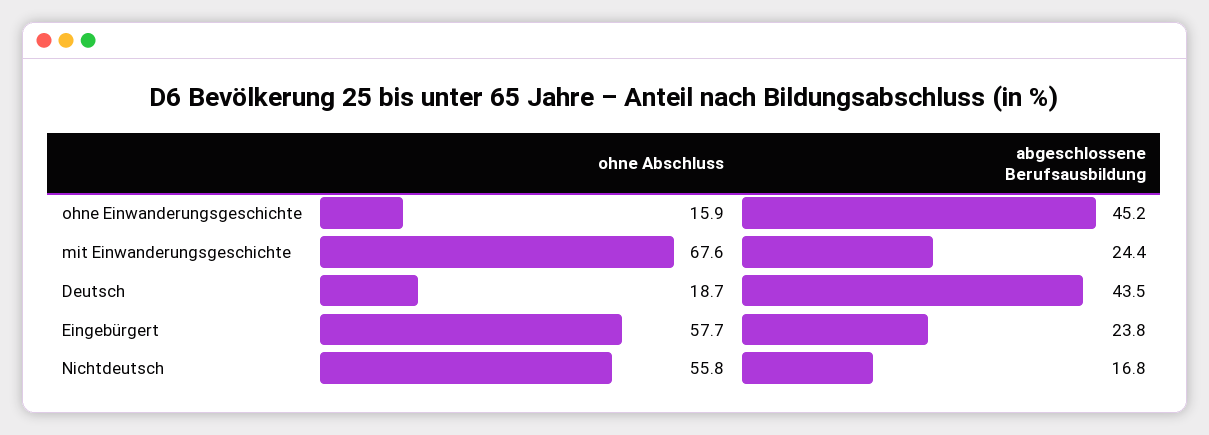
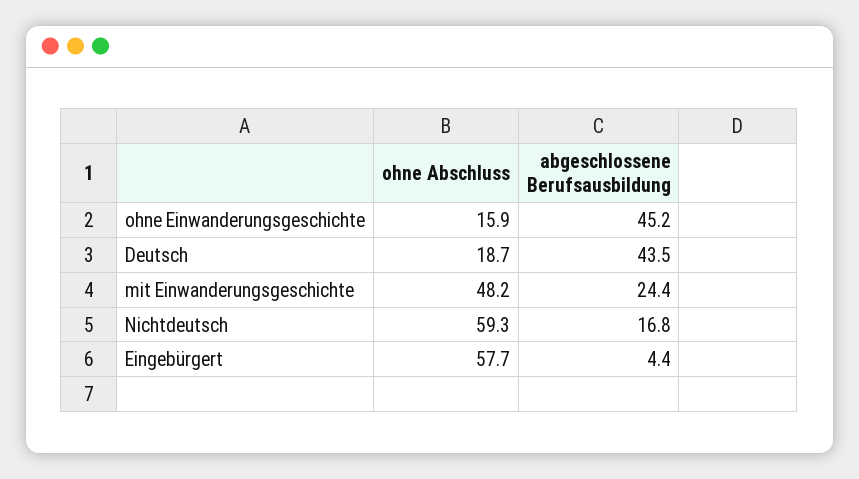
  {
    "ohne Abschluss": {
      "ohne Einwanderungsgeschichte": 15.9,
-     "mit Einwanderungsgeschichte": 67.6,
+     "mit Einwanderungsgeschichte": 48.2,
      "Deutsch": 18.7,
      "Eingebürgert": 57.7,
-     "Nichtdeutsch": 55.8
+     "Nichtdeutsch": 59.3
    },
    "abgeschlossene Berufsausbildung": {
      "ohne Einwanderungsgeschichte": 45.2,
      "mit Einwanderungsgeschichte": 24.4,
      "Deutsch": 43.5,
-     "Eingebürgert": 23.8,
+     "Eingebürgert": 4.4,
      "Nichtdeutsch": 16.8
    }
  }

